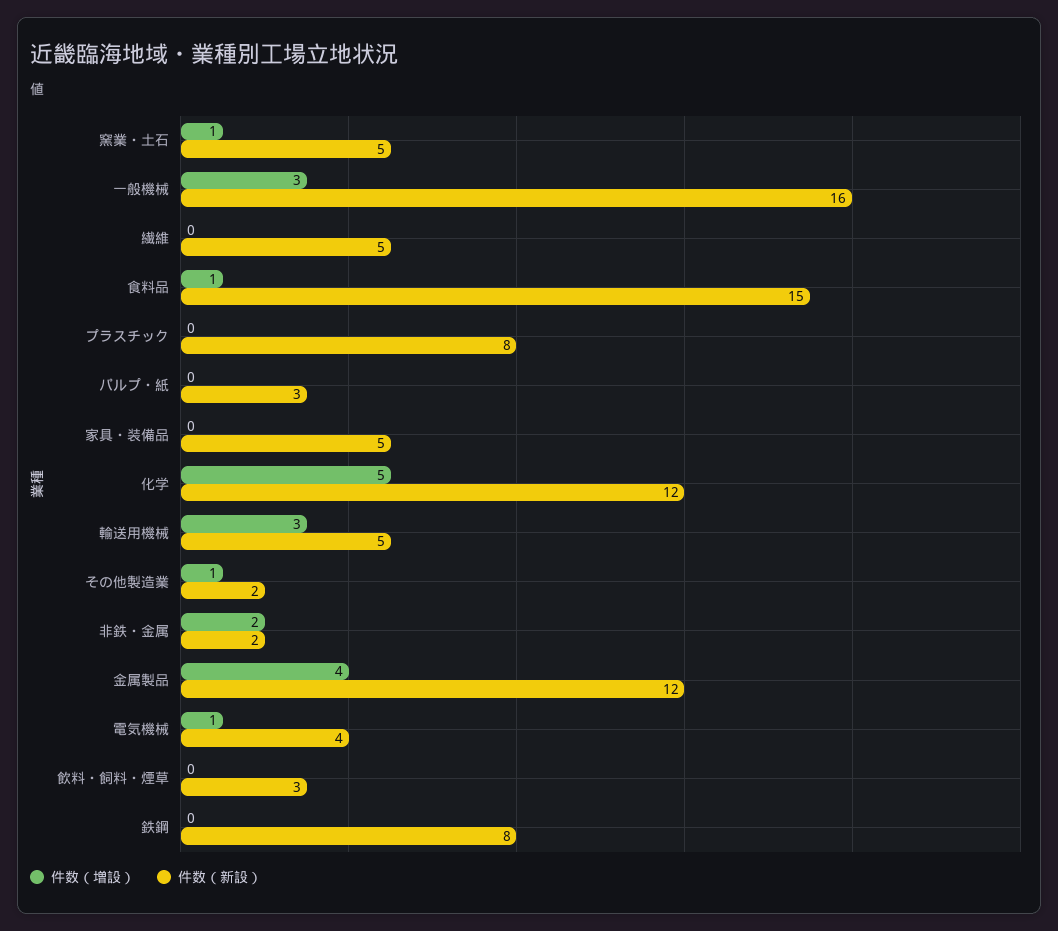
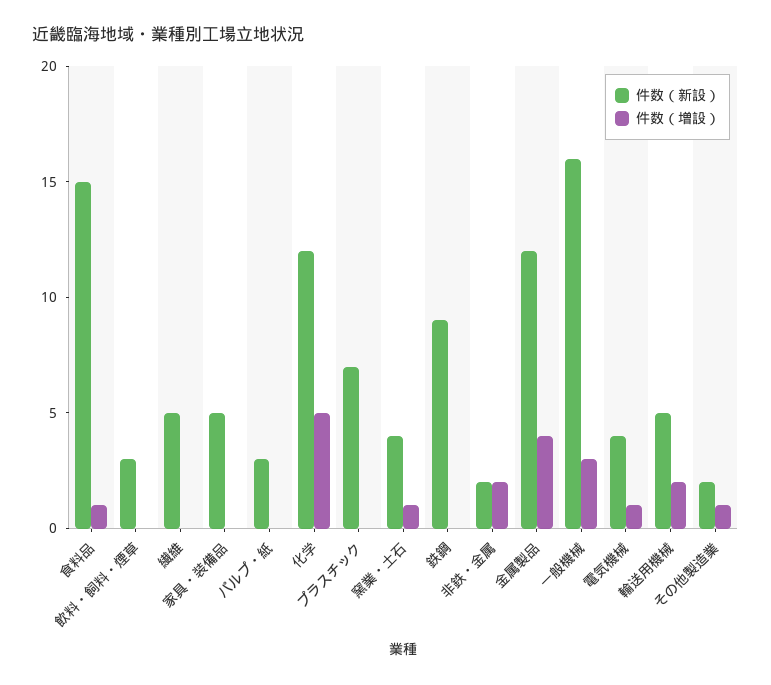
  {
    "件数（増設）": {
      "窯業・土石": 1,
      "一般機械": 3,
      "繊維": 0,
      "食料品": 1,
      "プラスチック": 0,
      "パルプ・紙": 0,
      "家具・装備品": 0,
      "化学": 5,
-     "輸送用機械": 3,
+     "輸送用機械": 2,
      "その他製造業": 1,
      "非鉄・金属": 2,
      "金属製品": 4,
      "電気機械": 1,
      "飲料・飼料・煙草": 0,
      "鉄鋼": 0
    },
    "件数（新設）": {
-     "窯業・土石": 5,
+     "窯業・土石": 4,
      "一般機械": 16,
      "繊維": 5,
      "食料品": 15,
-     "プラスチック": 8,
+     "プラスチック": 7,
      "パルプ・紙": 3,
      "家具・装備品": 5,
      "化学": 12,
      "輸送用機械": 5,
      "その他製造業": 2,
      "非鉄・金属": 2,
      "金属製品": 12,
      "電気機械": 4,
      "飲料・飼料・煙草": 3,
-     "鉄鋼": 8
+     "鉄鋼": 9
    }
  }

